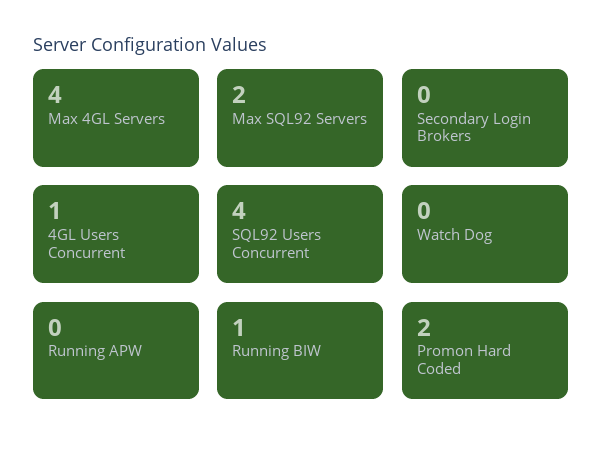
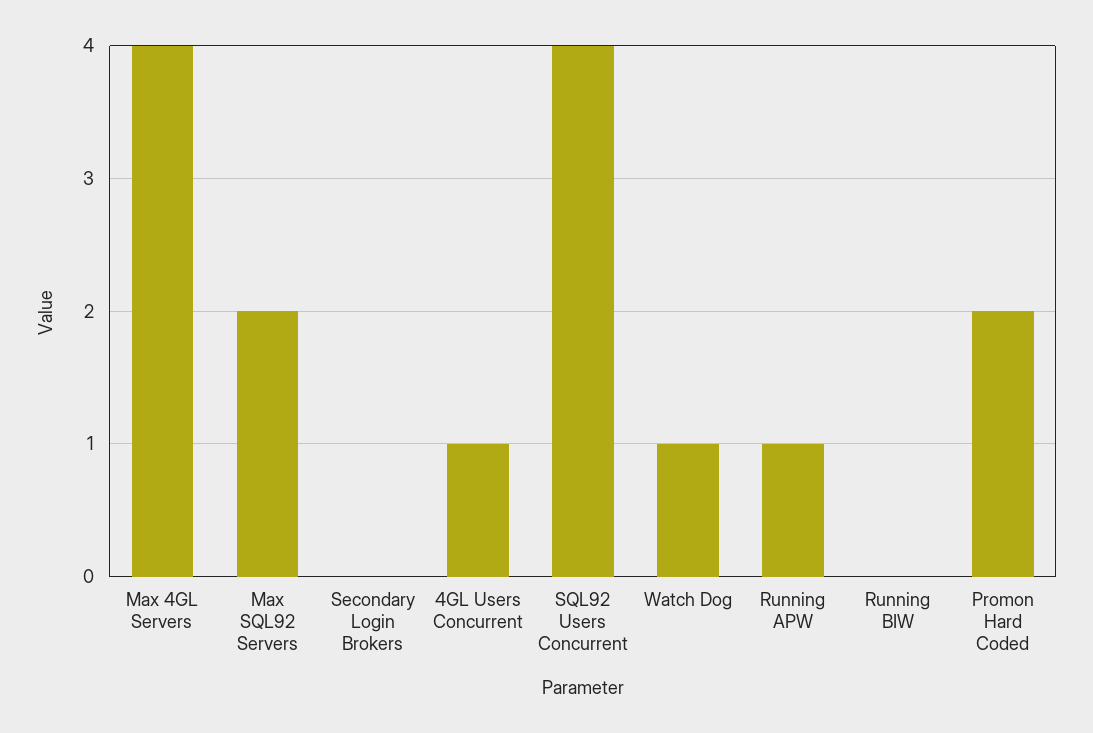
  {
    "Max 4GL Servers": 4,
    "Max SQL92 Servers": 2,
    "Secondary Login Brokers": 0,
    "4GL Users Concurrent": 1,
    "SQL92 Users Concurrent": 4,
-   "Watch Dog": 0,
+   "Watch Dog": 1,
-   "Running APW": 0,
+   "Running APW": 1,
-   "Running BIW": 1,
+   "Running BIW": 0,
    "Promon Hard Coded": 2
  }

